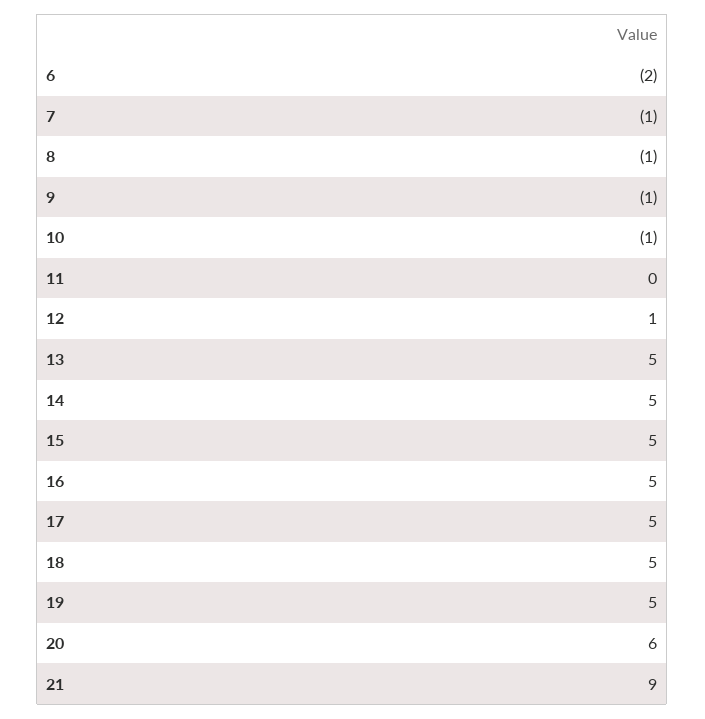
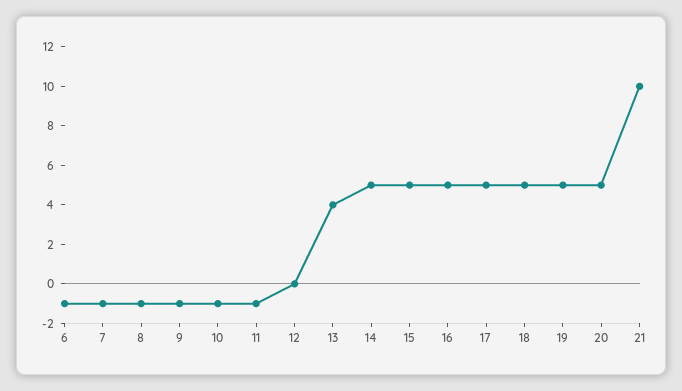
  {
-   "6": -2,
+   "6": -1,
    "7": -1,
    "8": -1,
    "9": -1,
    "10": -1,
-   "11": 0,
+   "11": -1,
-   "12": 1,
+   "12": 0,
-   "13": 5,
+   "13": 4,
    "14": 5,
    "15": 5,
    "16": 5,
    "17": 5,
    "18": 5,
    "19": 5,
-   "20": 6,
+   "20": 5,
-   "21": 9
+   "21": 10
  }

